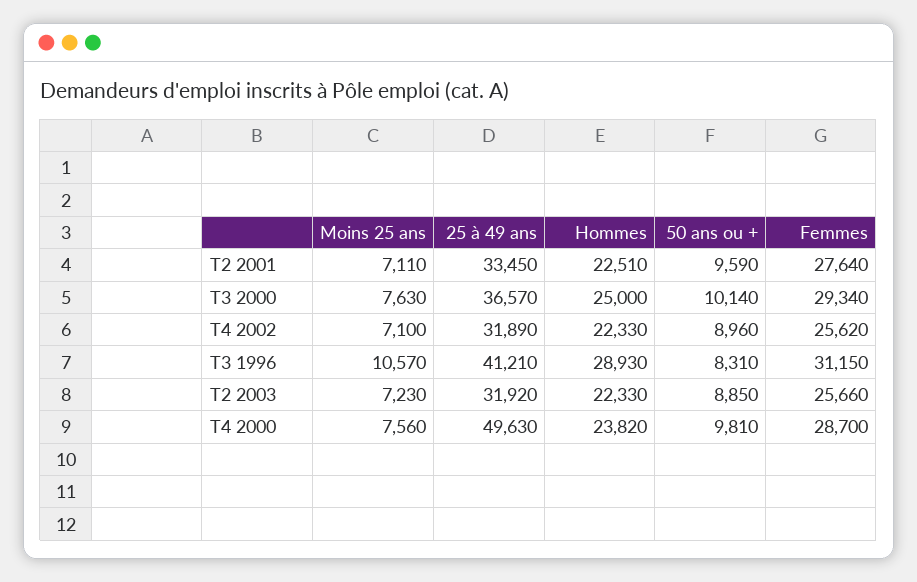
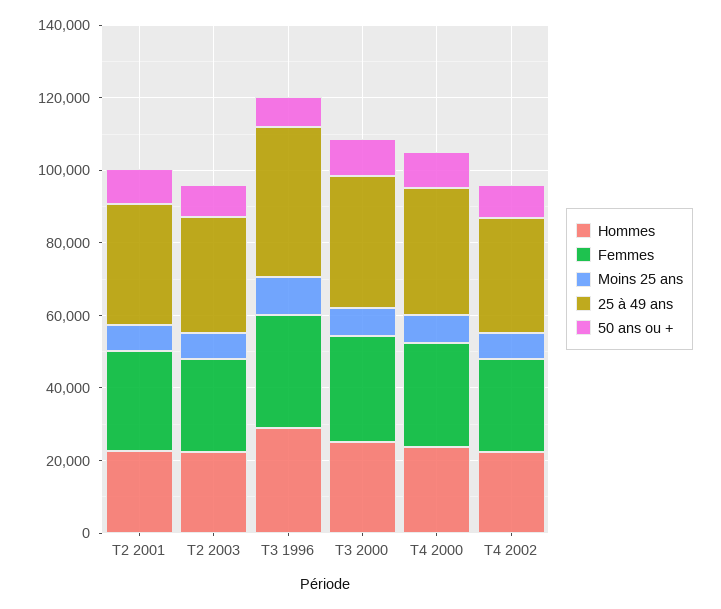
  {
    "Moins 25 ans": {
      "T2 2001": 7110,
      "T3 2000": 7630,
      "T4 2002": 7100,
      "T3 1996": 10570,
      "T2 2003": 7230,
      "T4 2000": 7560
    },
    "25 à 49 ans": {
      "T2 2001": 33450,
      "T3 2000": 36570,
      "T4 2002": 31890,
      "T3 1996": 41210,
      "T2 2003": 31920,
-     "T4 2000": 49630
+     "T4 2000": 35000
    },
    "Hommes": {
      "T2 2001": 22510,
      "T3 2000": 25000,
      "T4 2002": 22330,
      "T3 1996": 28930,
      "T2 2003": 22330,
      "T4 2000": 23820
    },
    "50 ans ou +": {
      "T2 2001": 9590,
      "T3 2000": 10140,
      "T4 2002": 8960,
      "T3 1996": 8310,
      "T2 2003": 8850,
      "T4 2000": 9810
    },
    "Femmes": {
      "T2 2001": 27640,
      "T3 2000": 29340,
      "T4 2002": 25620,
      "T3 1996": 31150,
      "T2 2003": 25660,
      "T4 2000": 28700
    }
  }

